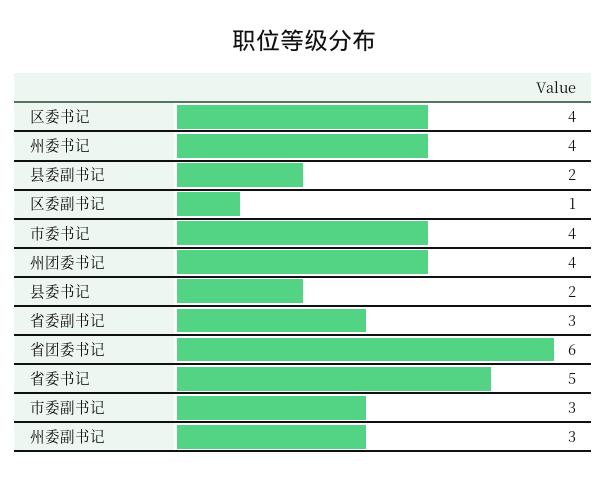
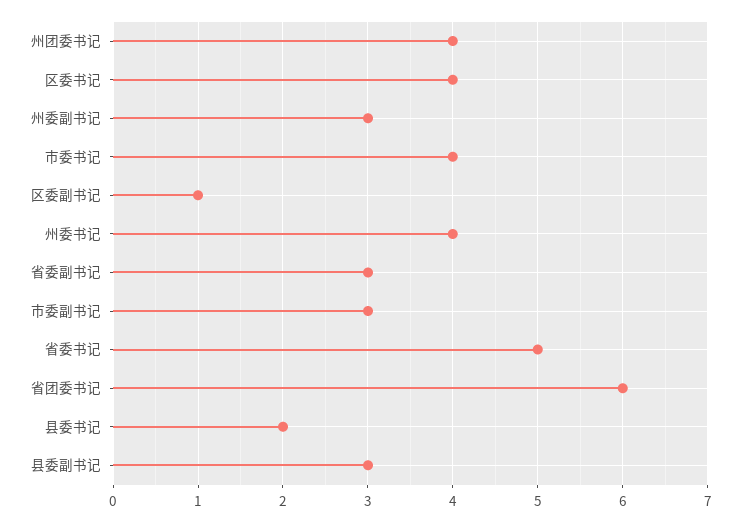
  {
    "区委书记": 4,
    "州委书记": 4,
-   "县委副书记": 2,
+   "县委副书记": 3,
    "区委副书记": 1,
    "市委书记": 4,
    "州团委书记": 4,
    "县委书记": 2,
    "省委副书记": 3,
    "省团委书记": 6,
    "省委书记": 5,
    "市委副书记": 3,
    "州委副书记": 3
  }

